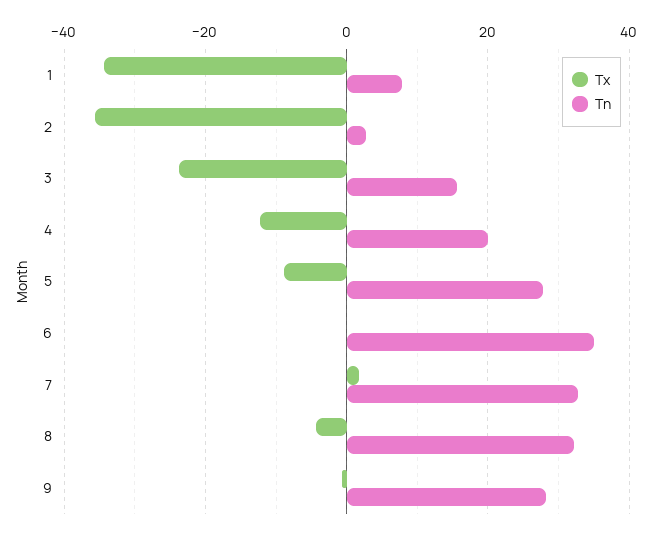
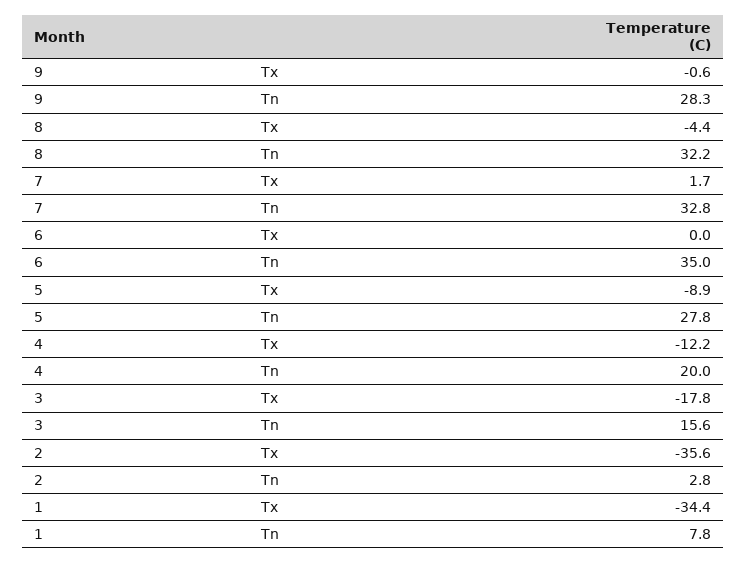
  {
    "Tx": {
      "1": -34.4,
      "2": -35.6,
-     "3": -24,
+     "3": -17.8,
      "4": -12.2,
      "5": -8.9,
      "6": 0,
      "7": 1.7,
      "8": -4.4,
      "9": -0.6
    },
    "Tn": {
      "1": 7.8,
      "2": 2.8,
      "3": 15.6,
      "4": 20,
      "5": 27.8,
      "6": 35,
      "7": 32.8,
      "8": 32.2,
      "9": 28.3
    }
  }

